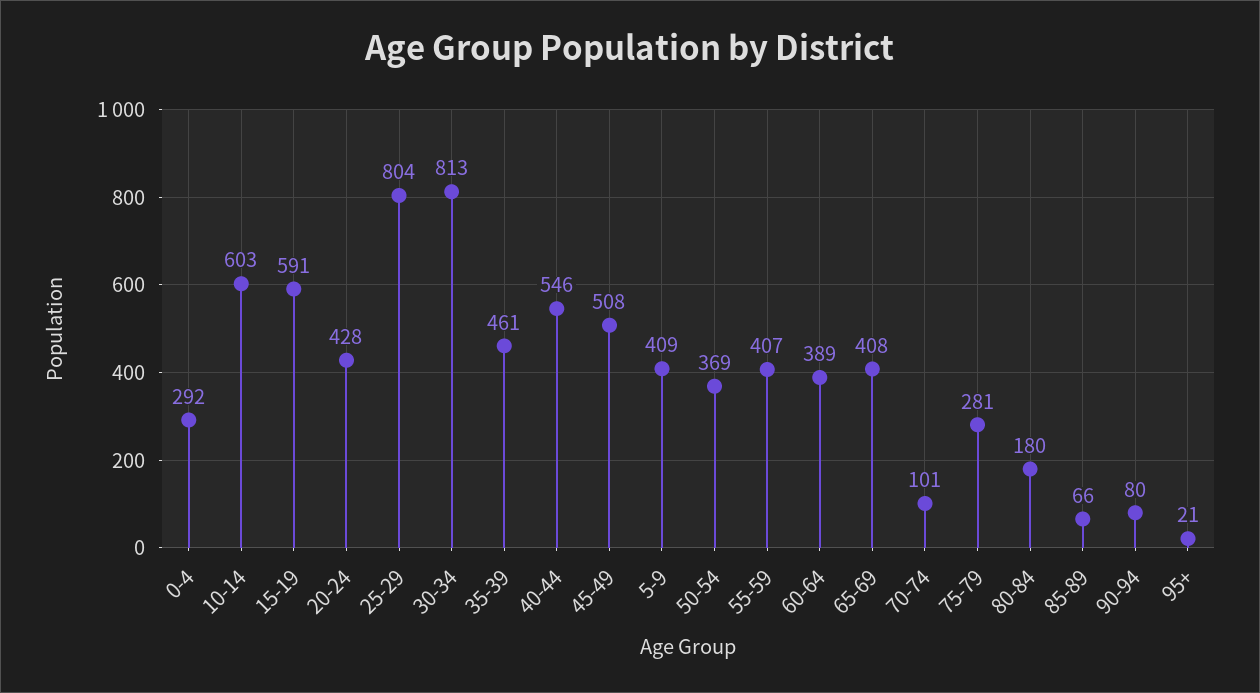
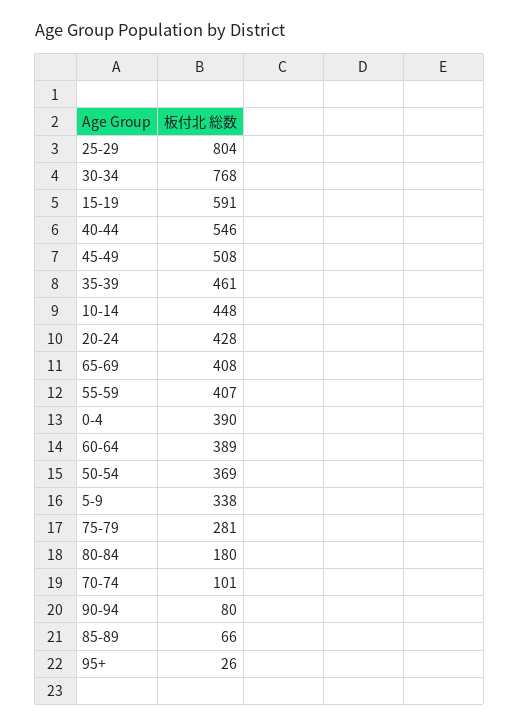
  {
-   "0-4": 292,
+   "0-4": 390,
-   "10-14": 603,
+   "10-14": 448,
    "15-19": 591,
    "20-24": 428,
    "25-29": 804,
-   "30-34": 813,
+   "30-34": 768,
    "35-39": 461,
    "40-44": 546,
    "45-49": 508,
-   "5-9": 409,
+   "5-9": 338,
    "50-54": 369,
    "55-59": 407,
    "60-64": 389,
    "65-69": 408,
    "70-74": 101,
    "75-79": 281,
    "80-84": 180,
    "85-89": 66,
    "90-94": 80,
-   "95+": 21
+   "95+": 26
  }

